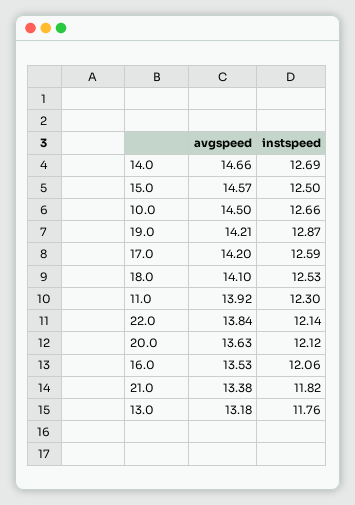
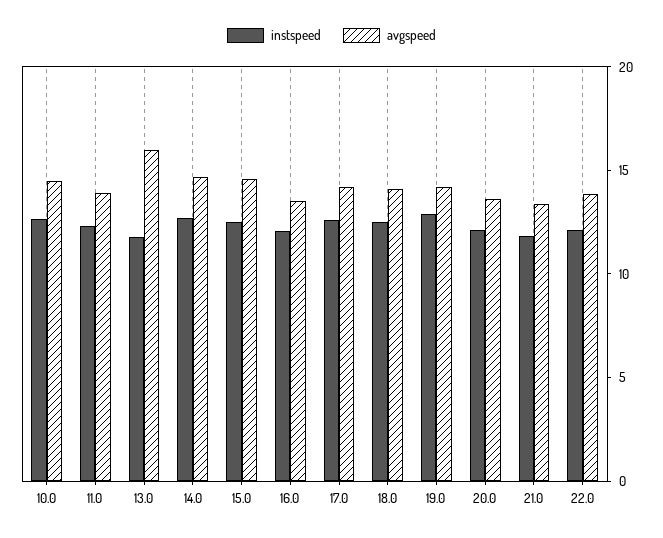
  {
    "avgspeed": {
      "14.0": 14.66,
      "15.0": 14.57,
      "10.0": 14.5,
      "19.0": 14.21,
      "17.0": 14.2,
      "18.0": 14.1,
      "11.0": 13.92,
      "22.0": 13.84,
      "20.0": 13.63,
      "16.0": 13.53,
      "21.0": 13.38,
-     "13.0": 13.18
+     "13.0": 16
    },
    "instspeed": {
      "14.0": 12.69,
      "15.0": 12.5,
      "10.0": 12.66,
      "19.0": 12.87,
      "17.0": 12.59,
      "18.0": 12.53,
      "11.0": 12.3,
      "22.0": 12.14,
      "20.0": 12.12,
      "16.0": 12.06,
      "21.0": 11.82,
      "13.0": 11.76
    }
  }

